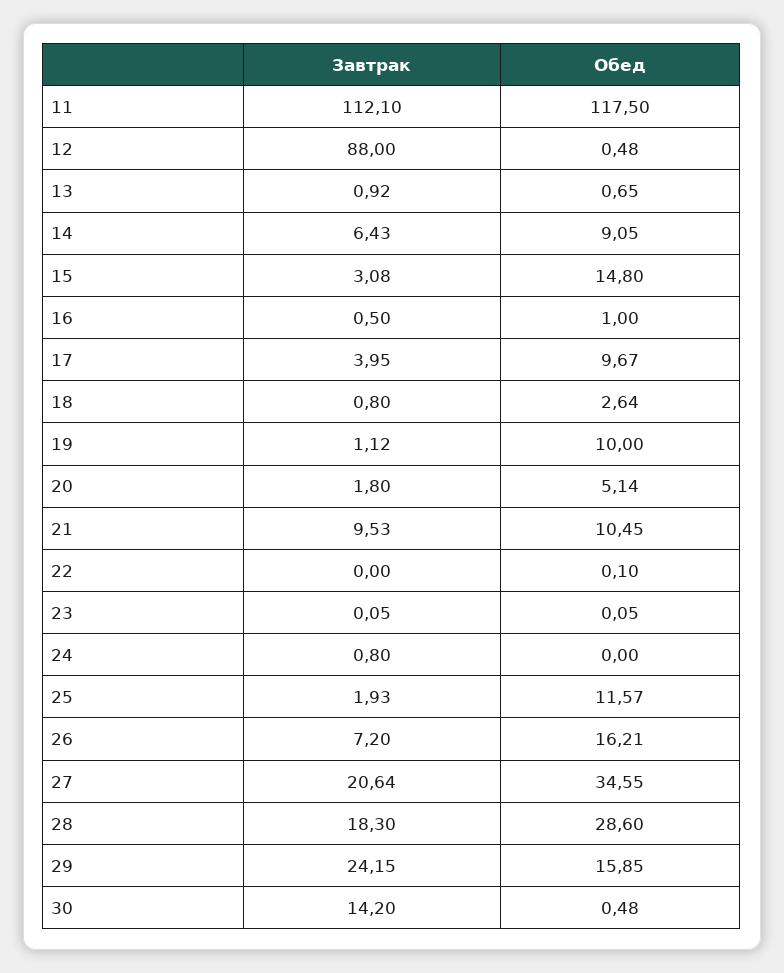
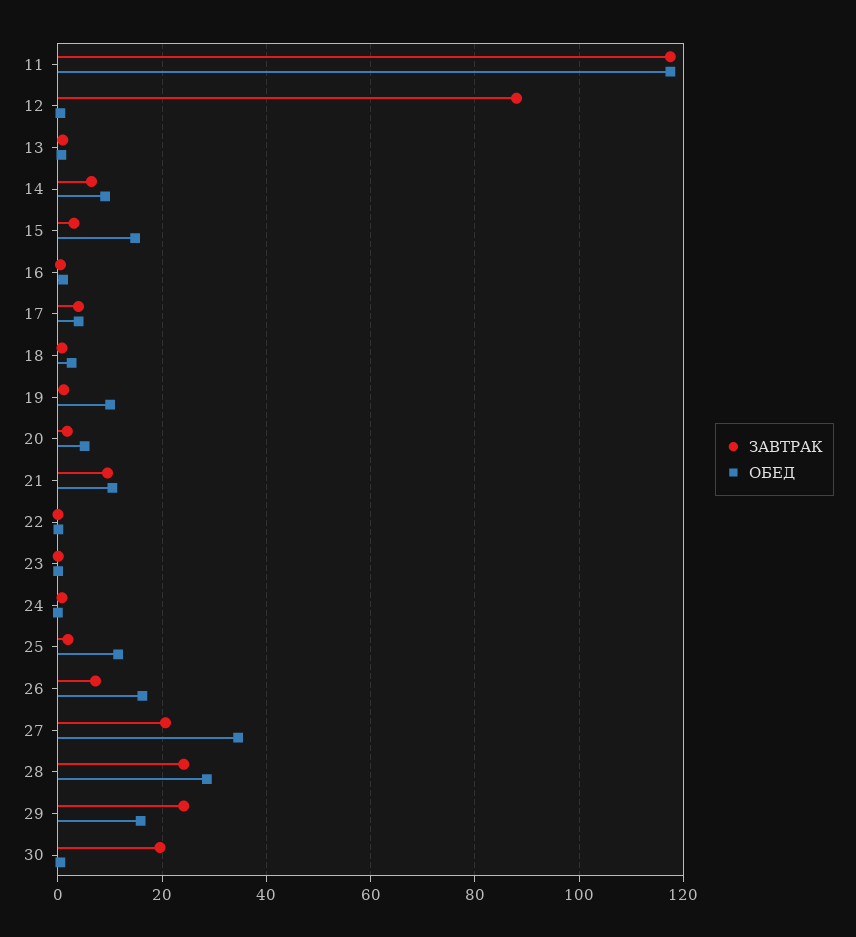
  {
    "Завтрак": {
-     "11": 112.1,
+     "11": 118,
      "12": 88,
      "13": 0.92,
      "14": 6.43,
      "15": 3.08,
      "16": 0.5,
      "17": 3.95,
      "18": 0.8,
      "19": 1.12,
      "20": 1.8,
      "21": 9.53,
      "22": 0,
      "23": 0.05,
      "24": 0.8,
      "25": 1.93,
      "26": 7.2,
      "27": 20.64,
-     "28": 18.3,
+     "28": 24,
      "29": 24.15,
-     "30": 14.2
+     "30": 20
    },
    "Обед": {
      "11": 117.5,
      "12": 0.48,
      "13": 0.65,
      "14": 9.05,
      "15": 14.8,
      "16": 1,
-     "17": 9.67,
+     "17": 4,
      "18": 2.64,
      "19": 10,
      "20": 5.14,
      "21": 10.45,
      "22": 0.1,
      "23": 0.05,
      "24": 0,
      "25": 11.57,
      "26": 16.21,
      "27": 34.55,
      "28": 28.6,
      "29": 15.85,
      "30": 0.48
    }
  }

